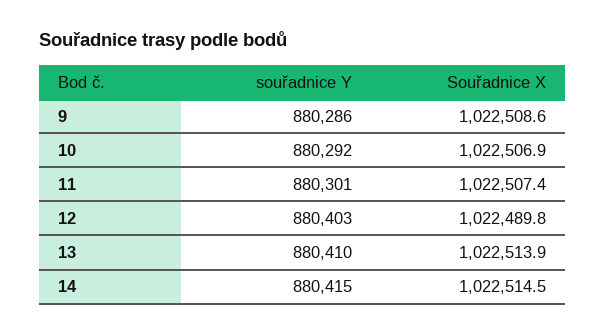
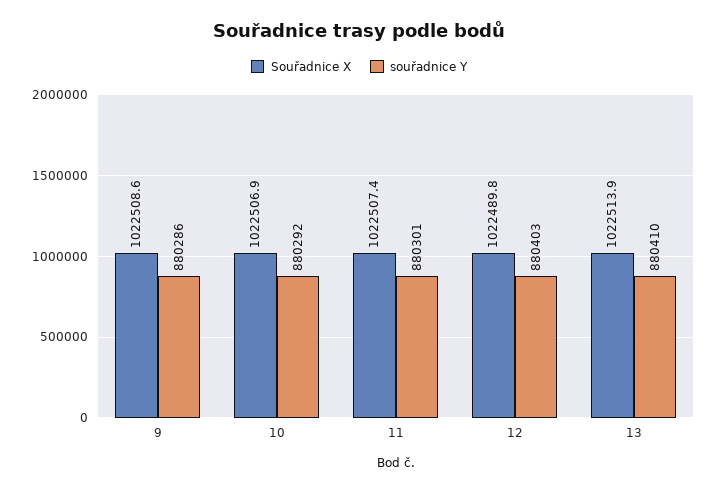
  {
    "souřadnice Y": {
      "9": 880286,
      "10": 880292,
      "11": 880301,
      "12": 880403,
-     "13": 880410,
+     "13": 880410
-     "14": 880415
    },
    "Souřadnice X": {
      "9": 1022508.6,
      "10": 1022506.9,
      "11": 1022507.4,
      "12": 1022489.8,
-     "13": 1022513.9,
+     "13": 1022513.9
-     "14": 1022514.5
    }
  }

